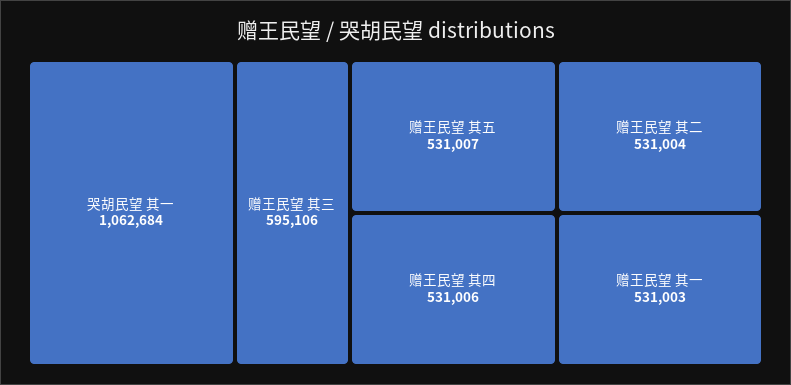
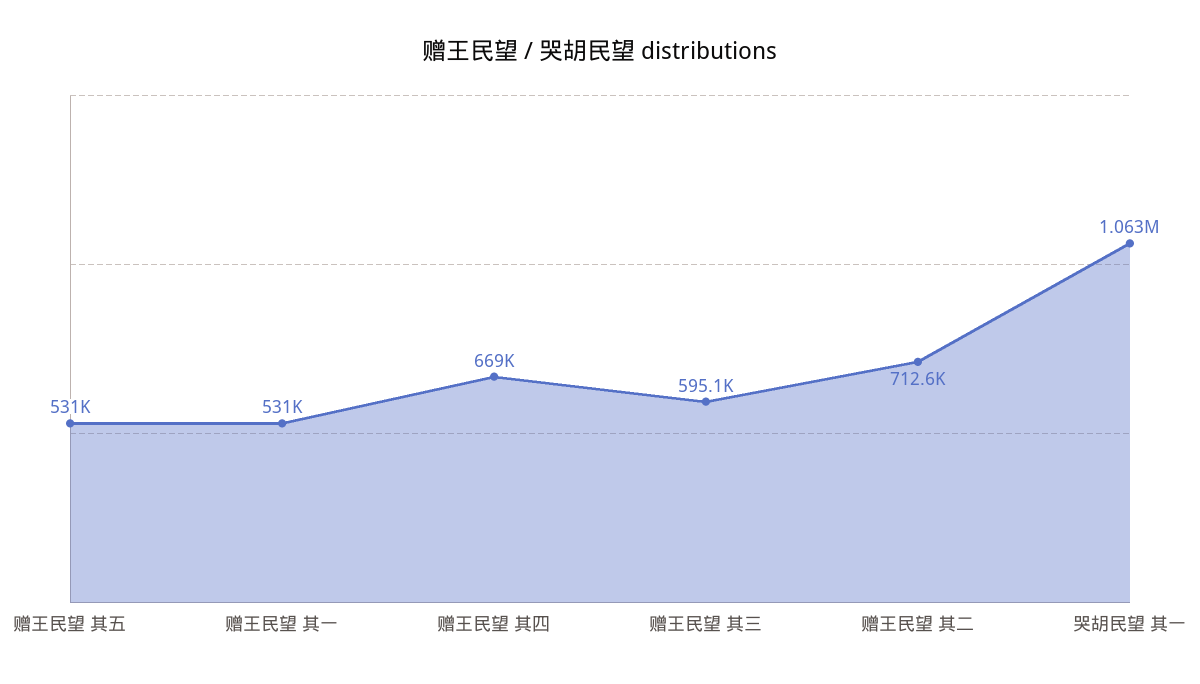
  {
    "哭胡民望 其一": 1062684,
    "赠王民望 其三": 595106,
    "赠王民望 其五": 531007,
-   "赠王民望 其四": 531006,
+   "赠王民望 其四": 669000,
-   "赠王民望 其二": 531004,
+   "赠王民望 其二": 712600,
    "赠王民望 其一": 531003
  }

